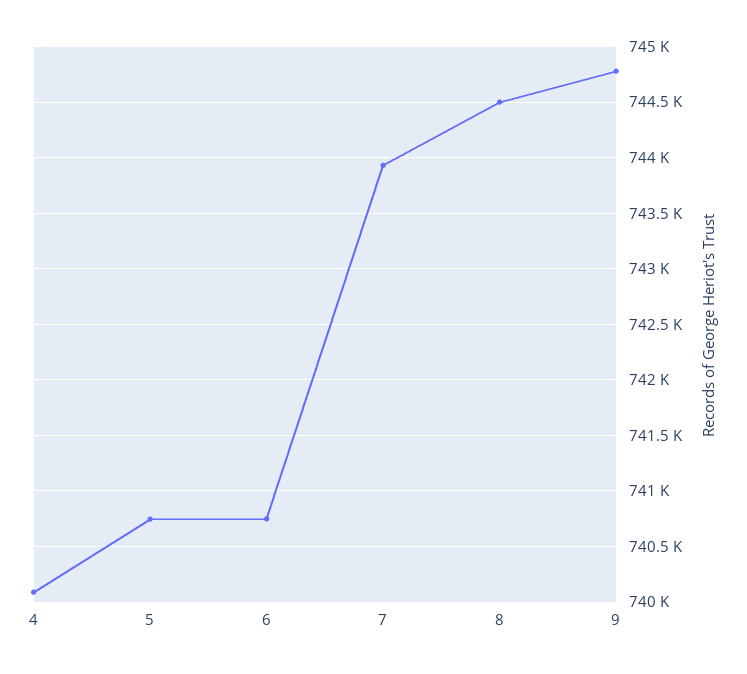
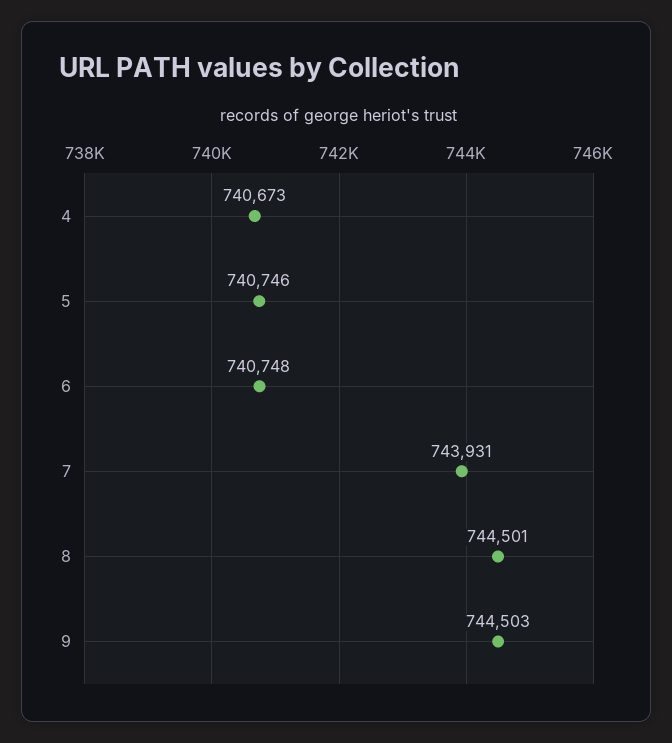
  {
-   "4": 740100,
+   "4": 740673,
    "5": 740746,
    "6": 740748,
    "7": 743931,
    "8": 744501,
-   "9": 744800
+   "9": 744503
  }

